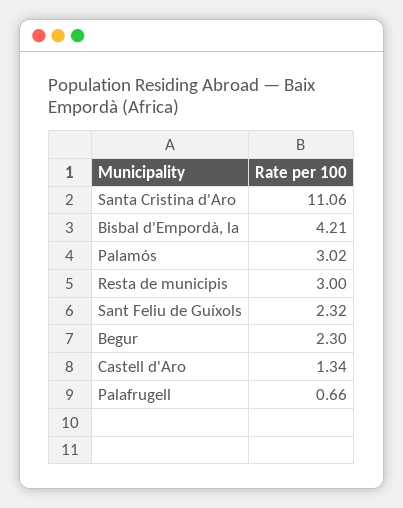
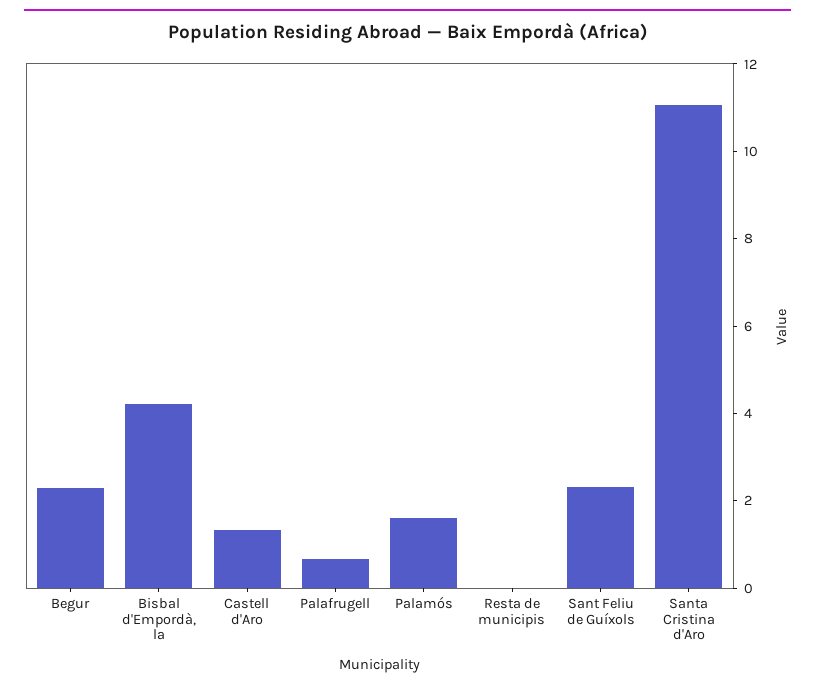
  {
    "Santa Cristina d'Aro": 11.06,
    "Bisbal d'Empordà, la": 4.21,
-   "Palamós": 3.02,
+   "Palamós": 1.5,
-   "Resta de municipis": 3,
+   "Resta de municipis": 0,
    "Sant Feliu de Guíxols": 2.32,
    "Begur": 2.3,
    "Castell d'Aro": 1.34,
    "Palafrugell": 0.66
  }

